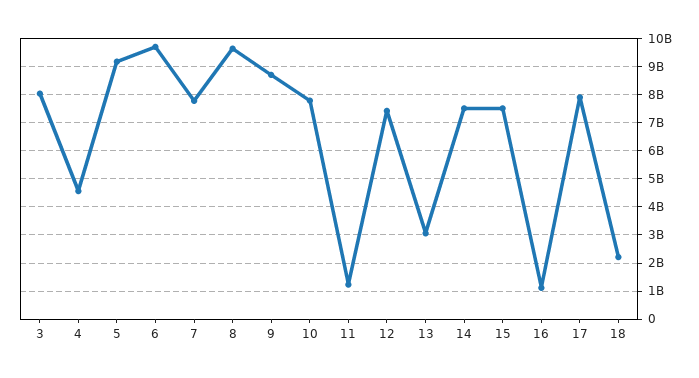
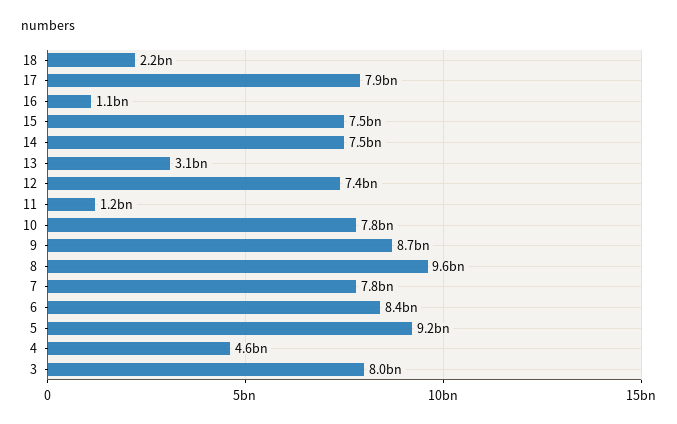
  {
    "3": 8000000000,
    "4": 4600000000,
    "5": 9200000000,
-   "6": 9750000000,
+   "6": 8400000000,
    "7": 7800000000,
    "8": 9600000000,
    "9": 8700000000,
    "10": 7800000000,
    "11": 1200000000,
    "12": 7400000000,
    "13": 3100000000,
    "14": 7500000000,
    "15": 7500000000,
    "16": 1100000000,
    "17": 7900000000,
    "18": 2200000000
  }

